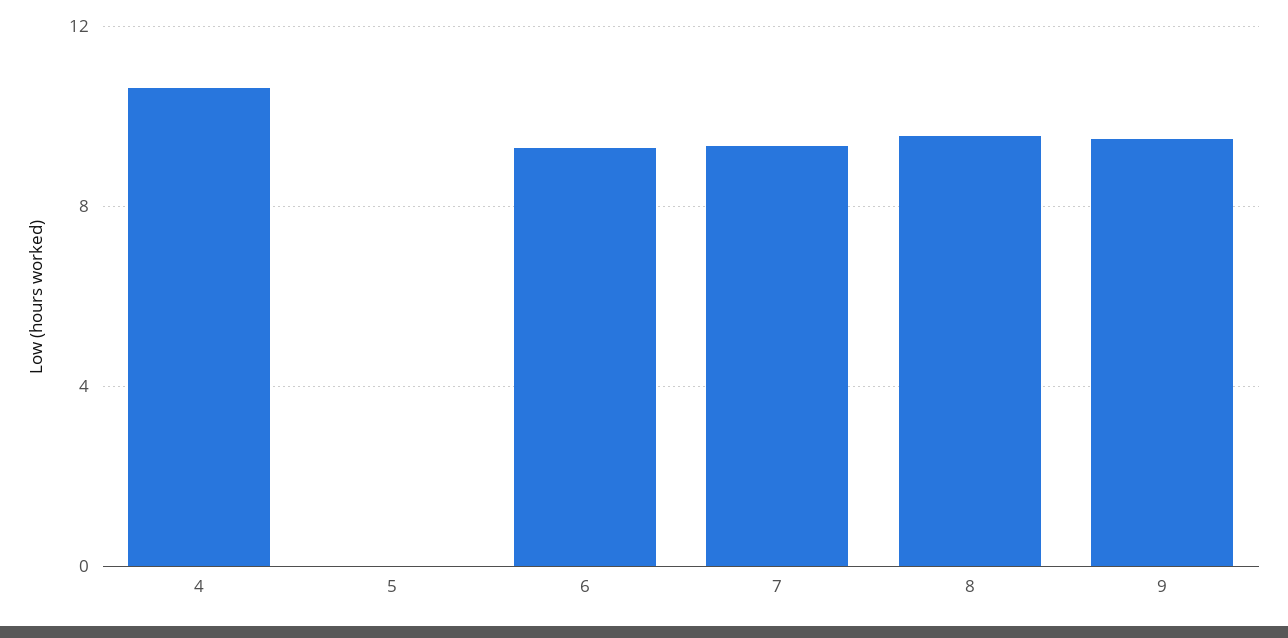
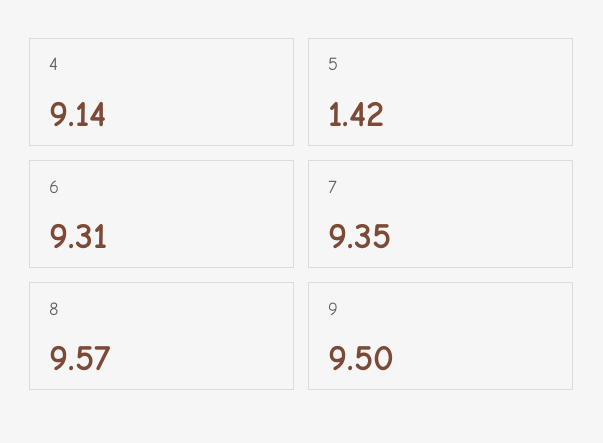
  {
-   "4": 10.5,
+   "4": 9.14,
-   "5": 0,
+   "5": 1.42,
    "6": 9.31,
    "7": 9.35,
    "8": 9.57,
    "9": 9.5
  }

